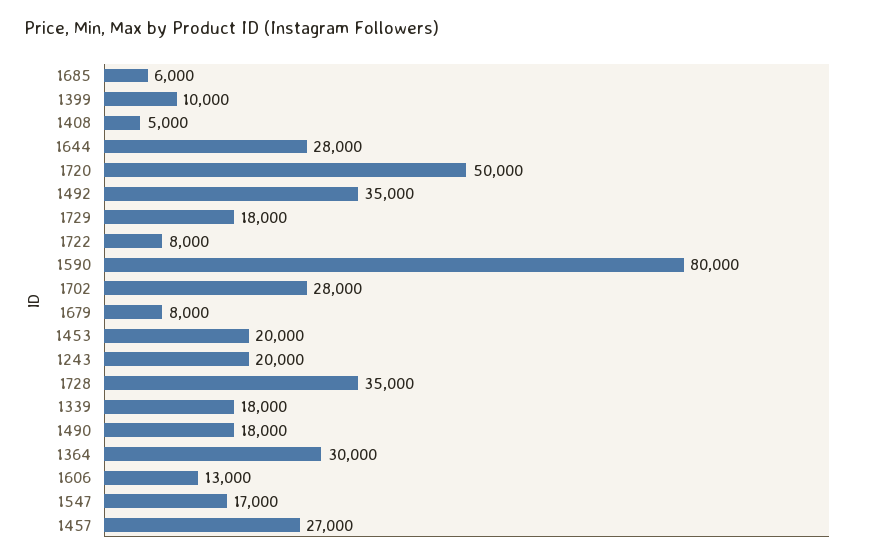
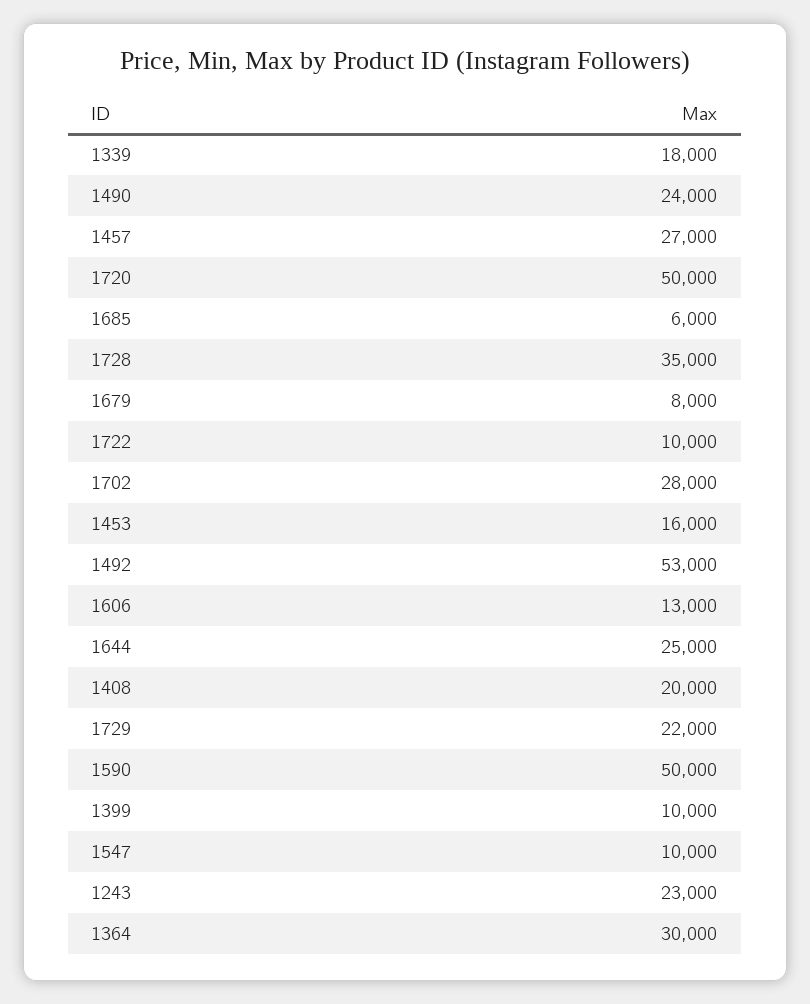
  {
    "1685": 6000,
    "1399": 10000,
-   "1408": 5000,
+   "1408": 20000,
-   "1644": 28000,
+   "1644": 25000,
    "1720": 50000,
-   "1492": 35000,
+   "1492": 53000,
-   "1729": 18000,
+   "1729": 22000,
-   "1722": 8000,
+   "1722": 10000,
-   "1590": 80000,
+   "1590": 50000,
    "1702": 28000,
    "1679": 8000,
-   "1453": 20000,
+   "1453": 16000,
-   "1243": 20000,
+   "1243": 23000,
    "1728": 35000,
    "1339": 18000,
-   "1490": 18000,
+   "1490": 24000,
    "1364": 30000,
    "1606": 13000,
-   "1547": 17000,
+   "1547": 10000,
    "1457": 27000
  }

